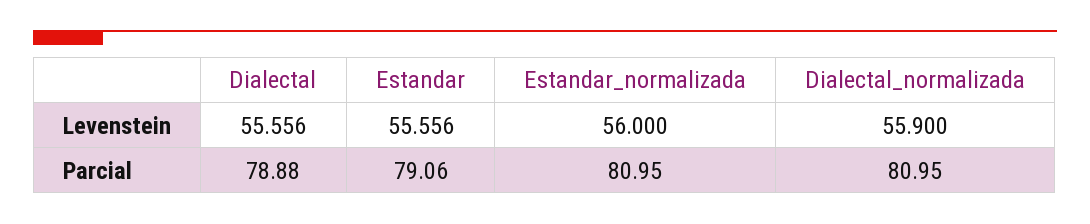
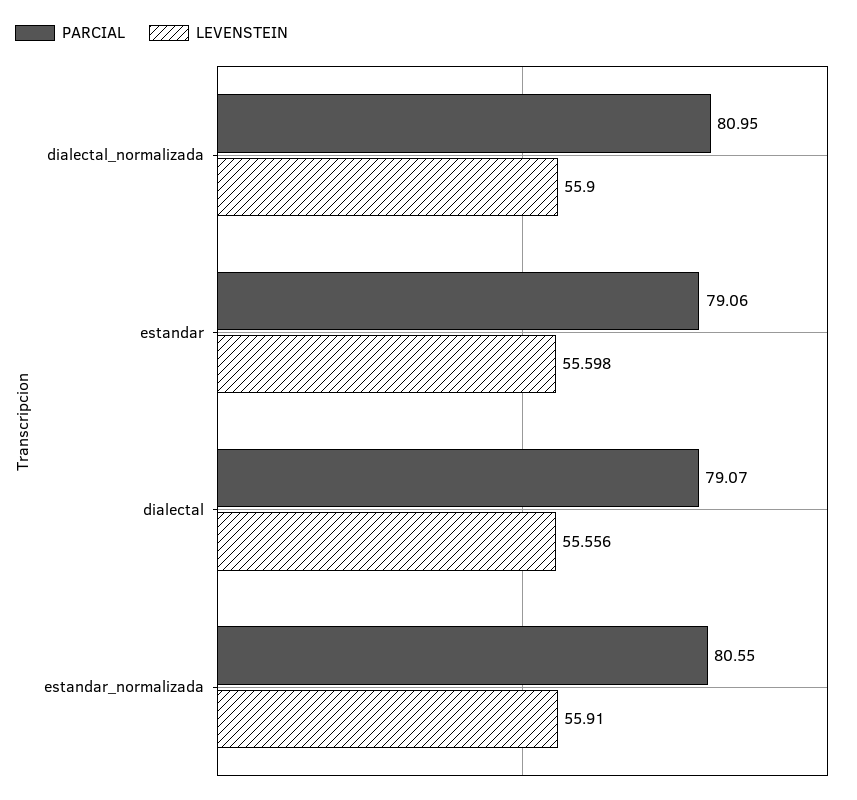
  {
    "Levenstein": {
      "Dialectal": 55.556,
-     "Estandar": 55.556,
+     "Estandar": 55.598,
-     "Estandar_normalizada": 56,
+     "Estandar_normalizada": 55.91,
      "Dialectal_normalizada": 55.9
    },
    "Parcial": {
-     "Dialectal": 78.88,
+     "Dialectal": 79.07,
      "Estandar": 79.06,
-     "Estandar_normalizada": 80.95,
+     "Estandar_normalizada": 80.55,
      "Dialectal_normalizada": 80.95
    }
  }

